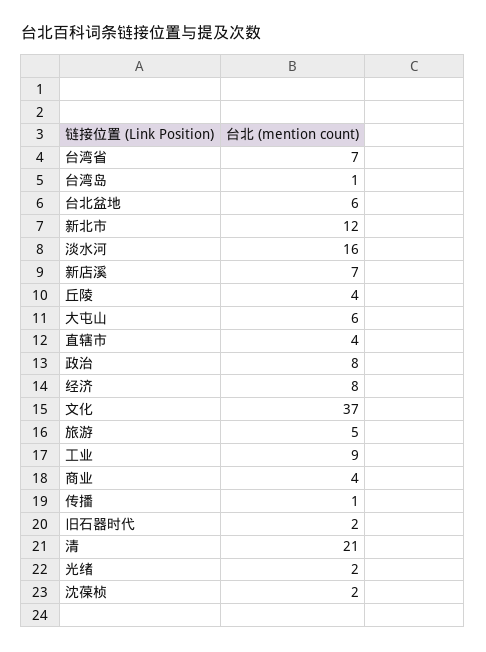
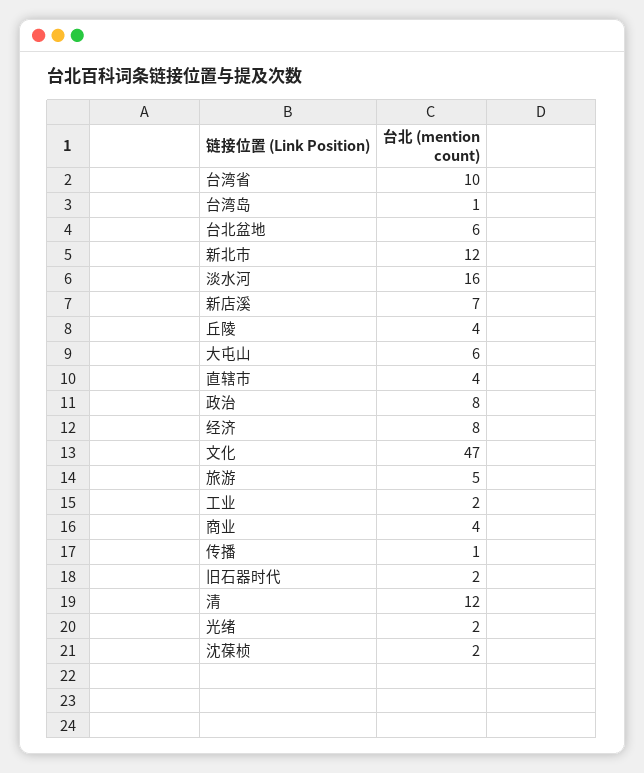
  {
-   "台湾省": 7,
+   "台湾省": 10,
    "台湾岛": 1,
    "台北盆地": 6,
    "新北市": 12,
    "淡水河": 16,
    "新店溪": 7,
    "丘陵": 4,
    "大屯山": 6,
    "直辖市": 4,
    "政治": 8,
    "经济": 8,
-   "文化": 37,
+   "文化": 47,
    "旅游": 5,
-   "工业": 9,
+   "工业": 2,
    "商业": 4,
    "传播": 1,
    "旧石器时代": 2,
-   "清": 21,
+   "清": 12,
    "光绪": 2,
    "沈葆桢": 2
  }

